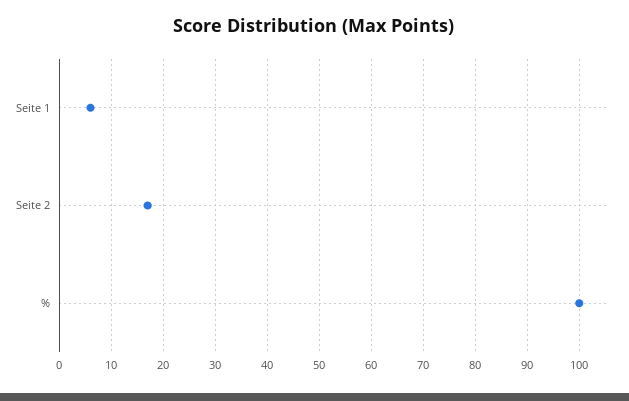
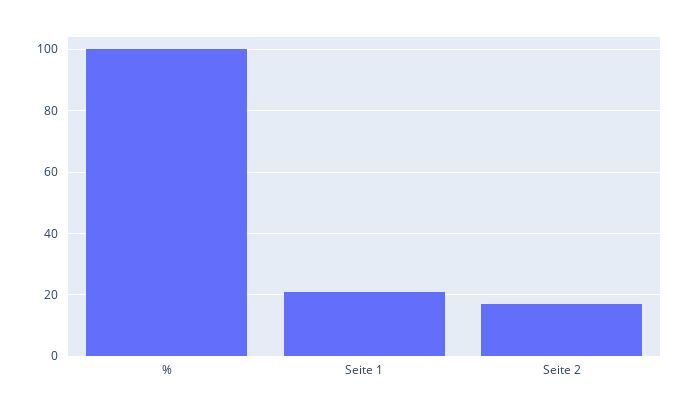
  {
-   "Seite 1": 5,
+   "Seite 1": 20,
    "Seite 2": 15,
    "%": 100
  }

